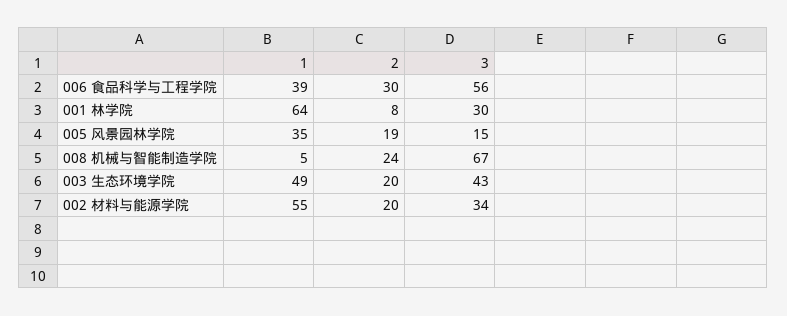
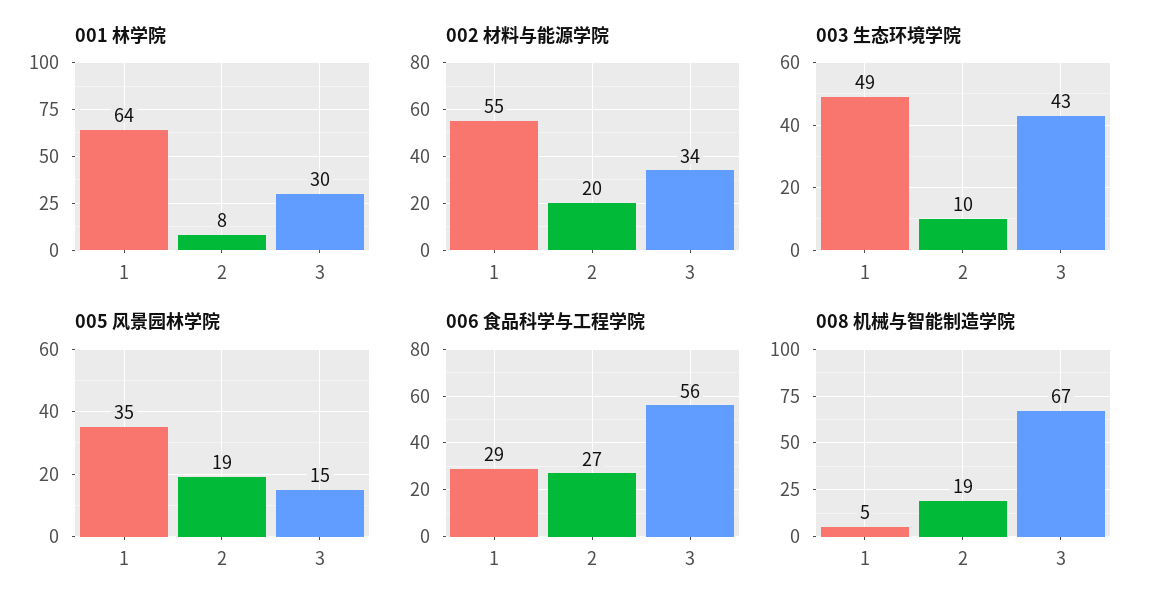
  {
    "006 食品科学与工程学院": {
-     "1": 39,
+     "1": 29,
-     "2": 30,
+     "2": 27,
      "3": 56
    },
    "001 林学院": {
      "1": 64,
      "2": 8,
      "3": 30
    },
    "005 风景园林学院": {
      "1": 35,
      "2": 19,
      "3": 15
    },
    "008 机械与智能制造学院": {
      "1": 5,
-     "2": 24,
+     "2": 19,
      "3": 67
    },
    "003 生态环境学院": {
      "1": 49,
-     "2": 20,
+     "2": 10,
      "3": 43
    },
    "002 材料与能源学院": {
      "1": 55,
      "2": 20,
      "3": 34
    }
  }

